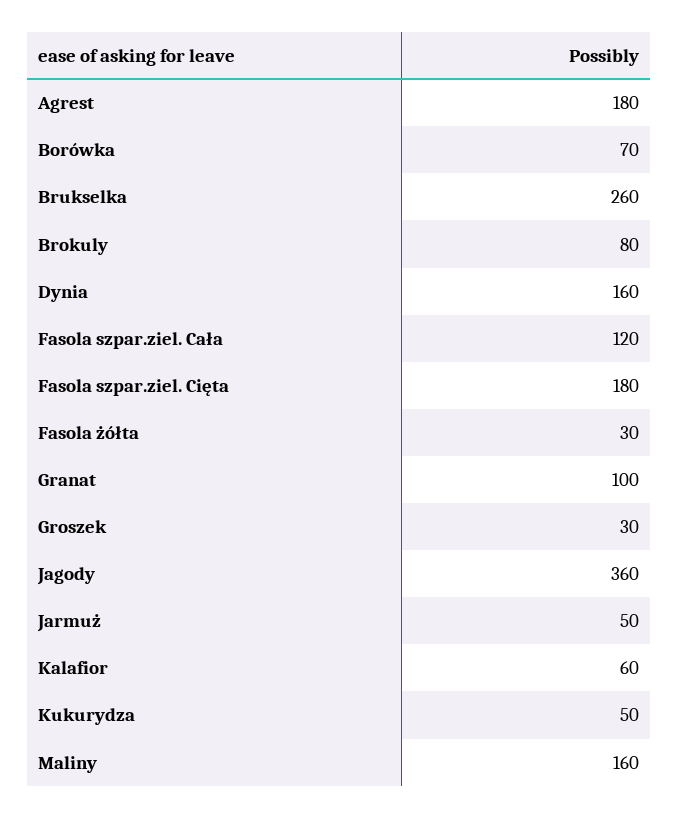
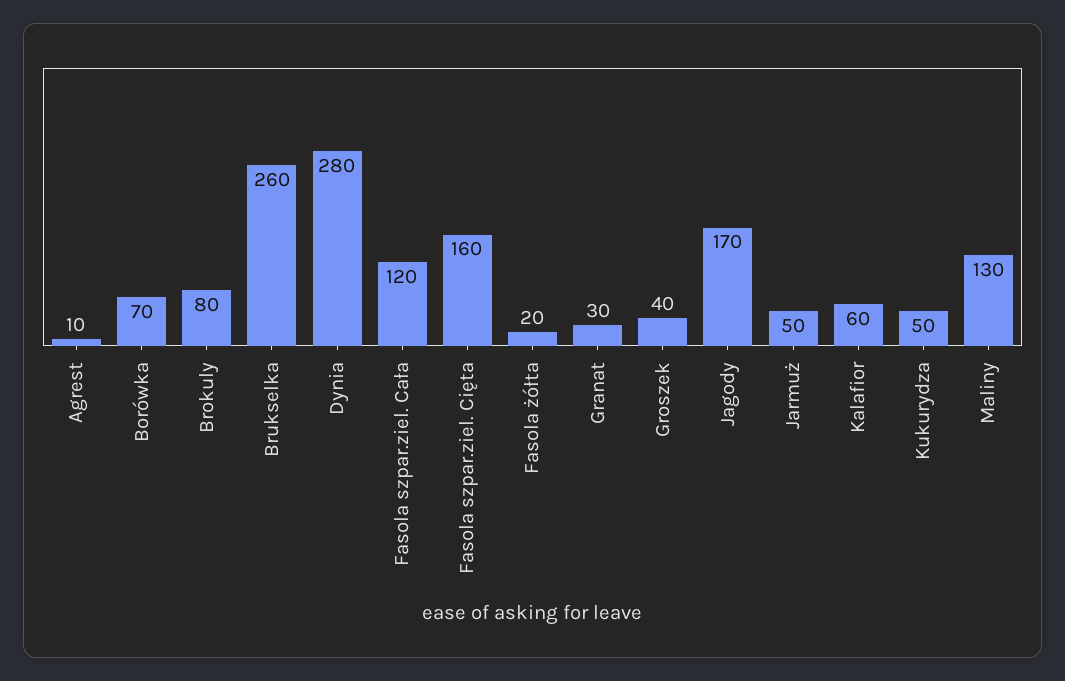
  {
-   "Agrest": 180,
+   "Agrest": 10,
    "Borówka": 70,
    "Brukselka": 260,
    "Brokuly": 80,
-   "Dynia": 160,
+   "Dynia": 280,
    "Fasola szpar.ziel. Cała": 120,
-   "Fasola szpar.ziel. Cięta": 180,
+   "Fasola szpar.ziel. Cięta": 160,
-   "Fasola żółta": 30,
+   "Fasola żółta": 20,
-   "Granat": 100,
+   "Granat": 30,
-   "Groszek": 30,
+   "Groszek": 40,
-   "Jagody": 360,
+   "Jagody": 170,
    "Jarmuż": 50,
    "Kalafior": 60,
    "Kukurydza": 50,
-   "Maliny": 160
+   "Maliny": 130
  }

